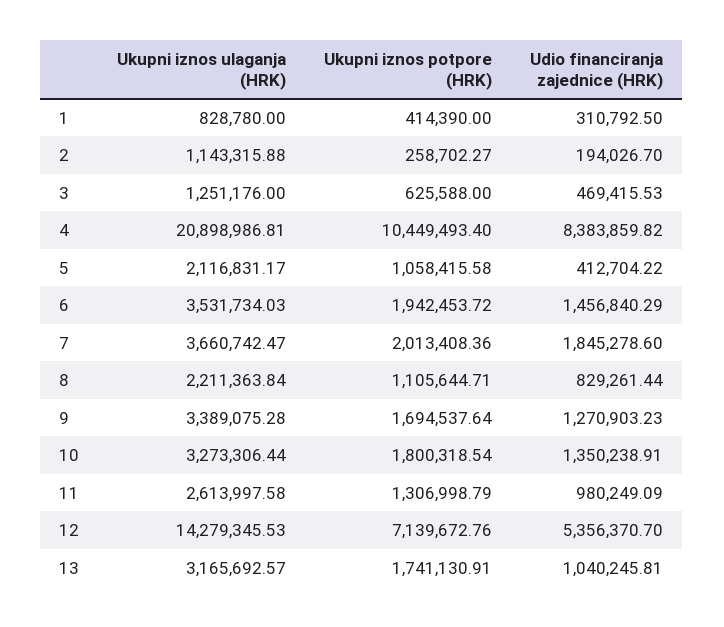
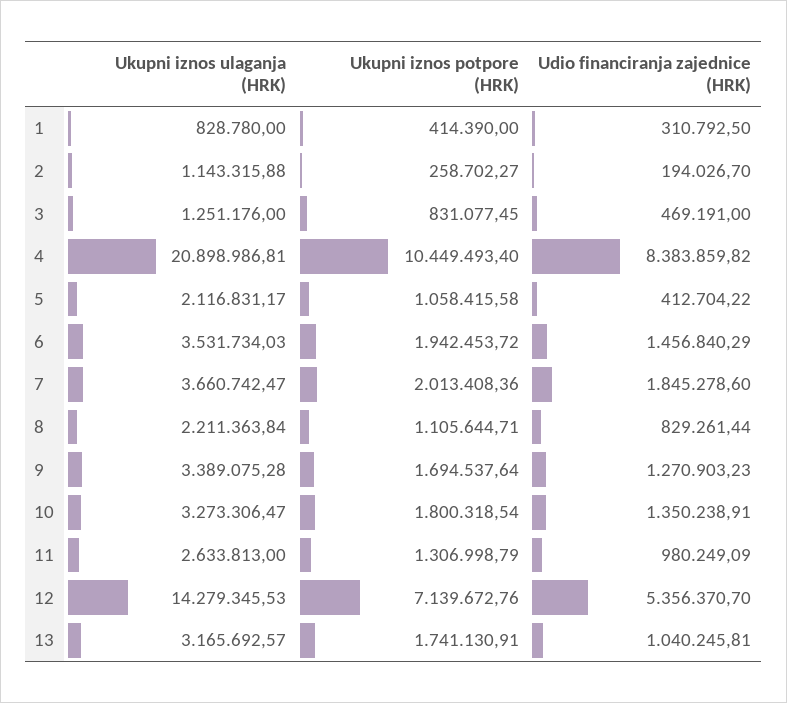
  {
    "Ukupni iznos ulaganja (HRK)": {
      "1": 828780,
      "2": 1143315.88,
      "3": 1251176,
      "4": 20898986.81,
      "5": 2116831.17,
      "6": 3531734.03,
      "7": 3660742.47,
      "8": 2211363.84,
      "9": 3389075.28,
-     "10": 3273306.44,
+     "10": 3273306.47,
-     "11": 2613997.58,
+     "11": 2633813,
      "12": 14279345.53,
      "13": 3165692.57
    },
    "Ukupni iznos potpore (HRK)": {
      "1": 414390,
      "2": 258702.27,
-     "3": 625588,
+     "3": 831077.45,
      "4": 10449493.4,
      "5": 1058415.58,
      "6": 1942453.72,
      "7": 2013408.36,
      "8": 1105644.71,
      "9": 1694537.64,
      "10": 1800318.54,
      "11": 1306998.79,
      "12": 7139672.76,
      "13": 1741130.91
    },
    "Udio financiranja zajednice (HRK)": {
      "1": 310792.5,
      "2": 194026.7,
-     "3": 469415.53,
+     "3": 469191,
      "4": 8383859.82,
      "5": 412704.22,
      "6": 1456840.29,
      "7": 1845278.6,
      "8": 829261.44,
      "9": 1270903.23,
      "10": 1350238.91,
      "11": 980249.09,
      "12": 5356370.7,
      "13": 1040245.81
    }
  }

